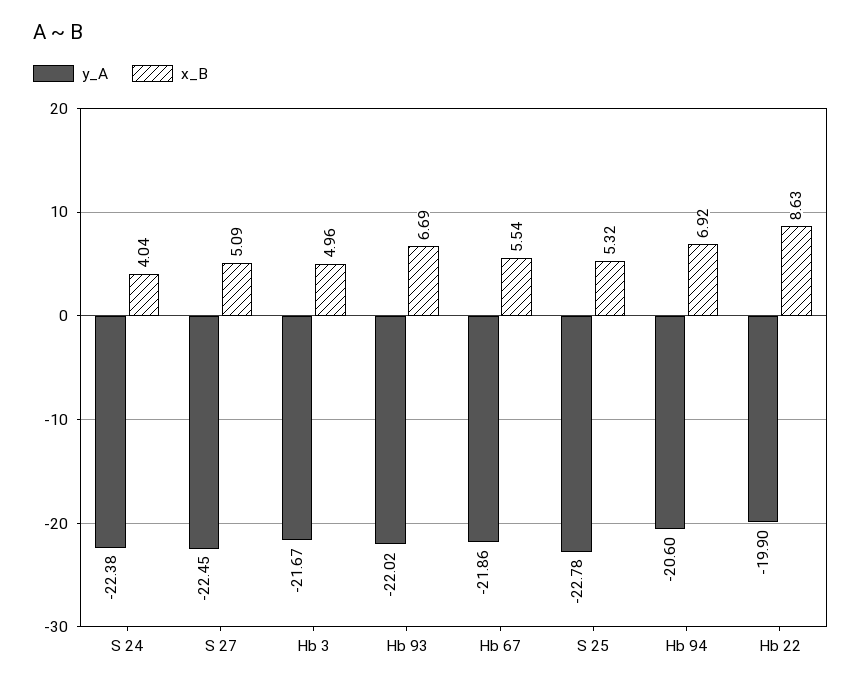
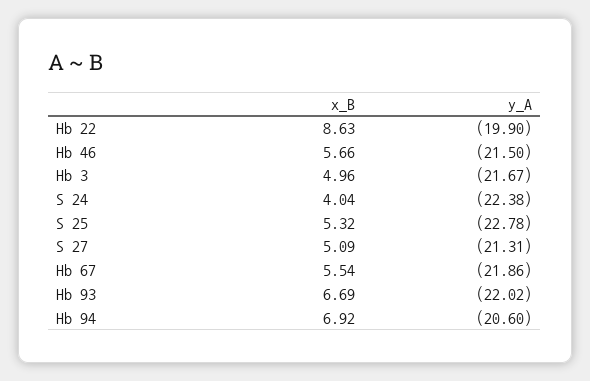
  {
    "y_A": {
      "S 24": -22.38,
-     "S 27": -22.45,
+     "S 27": -21.31,
      "Hb 3": -21.67,
      "Hb 93": -22.02,
      "Hb 67": -21.86,
      "S 25": -22.78,
      "Hb 94": -20.6,
-     "Hb 22": -19.9
+     "Hb 22": -19.9,
+     "Hb 46": -21.5
    },
    "x_B": {
      "S 24": 4.04,
      "S 27": 5.09,
      "Hb 3": 4.96,
      "Hb 93": 6.69,
      "Hb 67": 5.54,
      "S 25": 5.32,
      "Hb 94": 6.92,
-     "Hb 22": 8.63
+     "Hb 22": 8.63,
+     "Hb 46": 5.66
    }
  }

